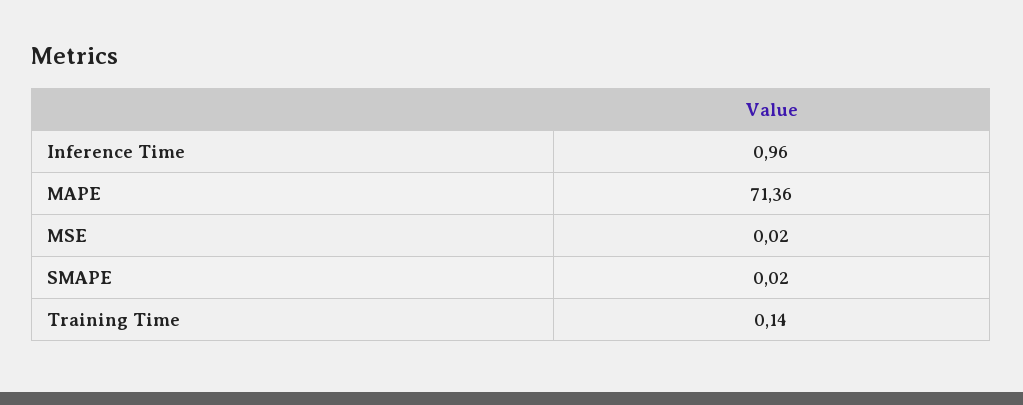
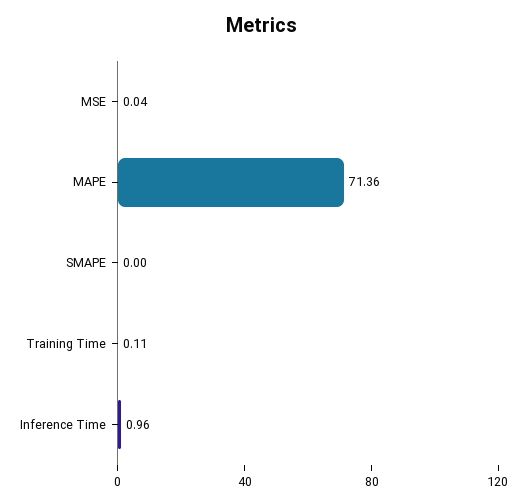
  {
    "Inference Time": 0.96,
    "MAPE": 71.36,
-   "MSE": 0.02,
+   "MSE": 0.04,
-   "SMAPE": 0.02,
+   "SMAPE": 0,
-   "Training Time": 0.14
+   "Training Time": 0.11
  }

